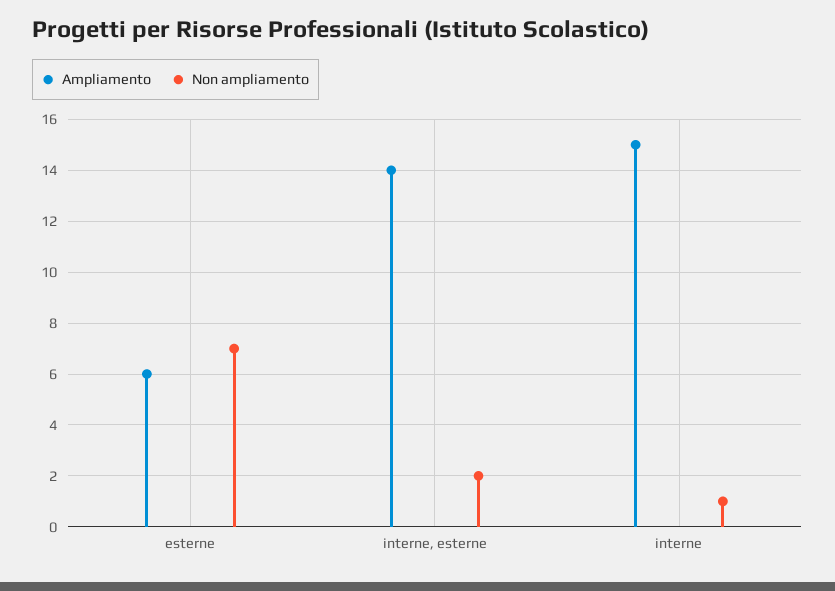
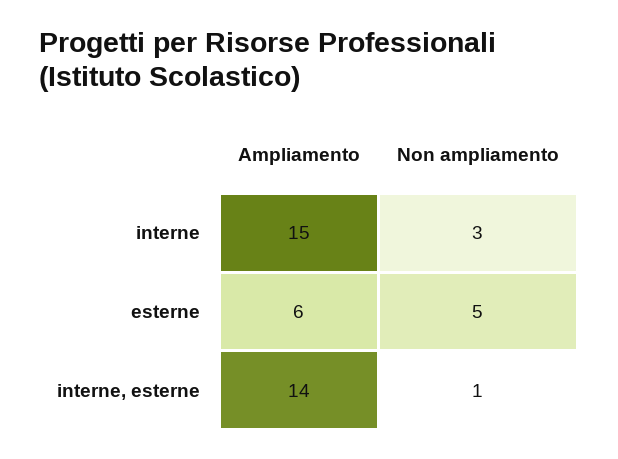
  {
    "Ampliamento": {
      "esterne": 6,
      "interne, esterne": 14,
      "interne": 15
    },
    "Non ampliamento": {
-     "esterne": 7,
+     "esterne": 5,
-     "interne, esterne": 2,
+     "interne, esterne": 1,
-     "interne": 1
+     "interne": 3
    }
  }

